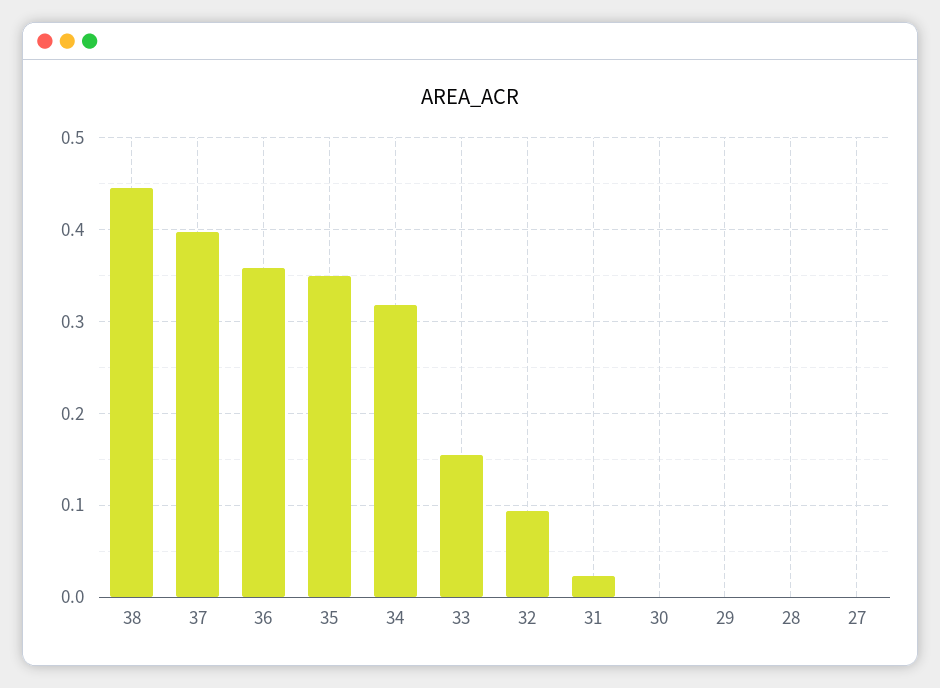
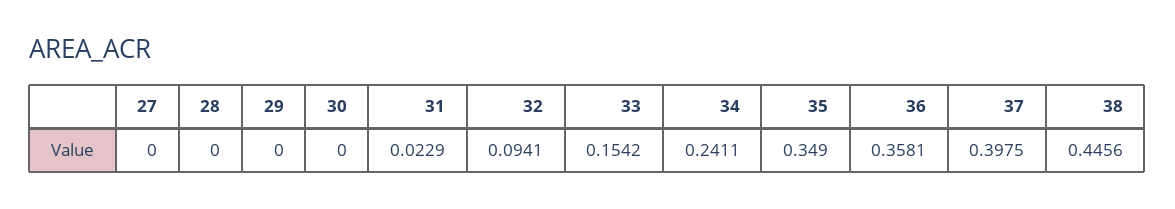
  {
    "38": 0.4456,
    "37": 0.3975,
    "36": 0.3581,
    "35": 0.349,
-   "34": 0.32,
+   "34": 0.2411,
    "33": 0.1542,
    "32": 0.0941,
    "31": 0.0229,
    "30": 0,
    "29": 0,
    "28": 0,
    "27": 0
  }

